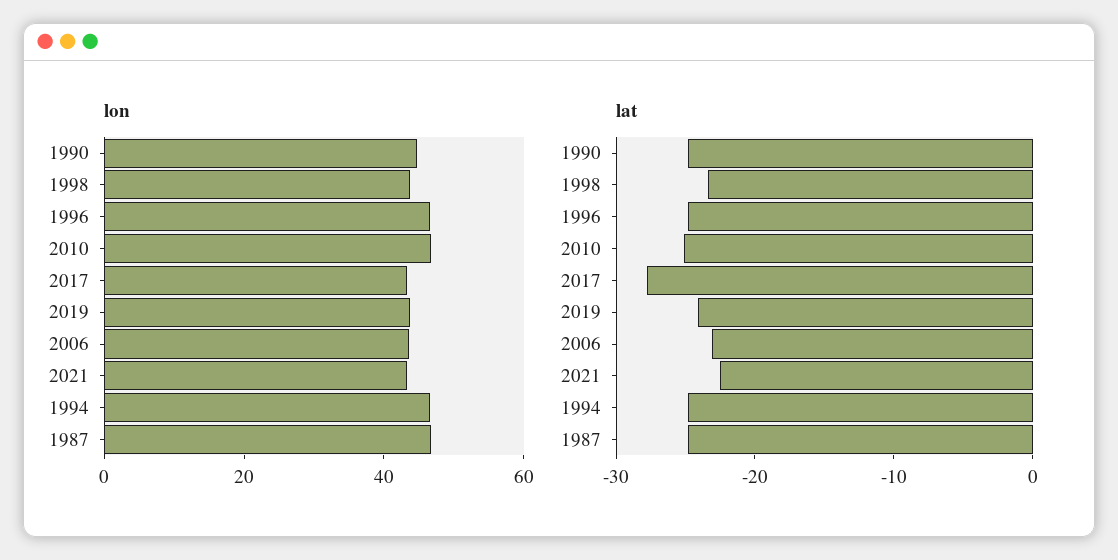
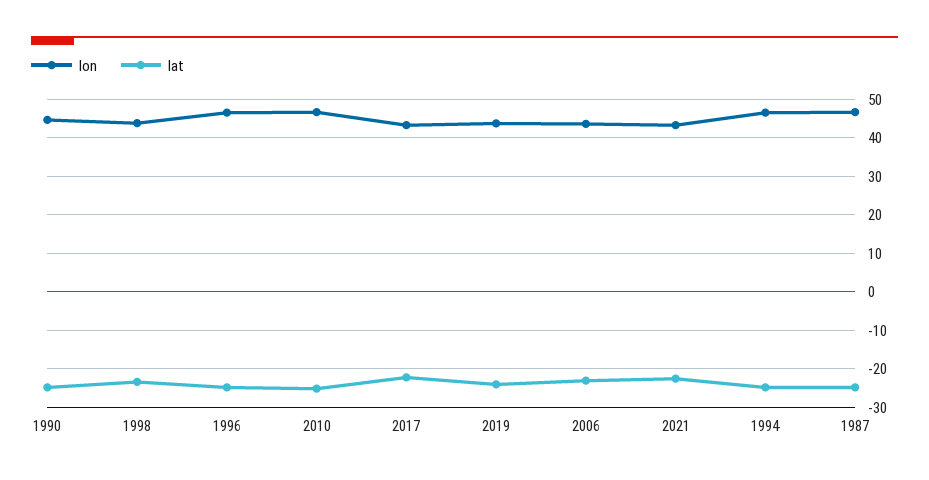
  {
    "lon": {
      "1990": 44,
      "1998": 44,
      "1996": 46,
      "2010": 46,
      "2017": 44,
      "2019": 44,
      "2006": 44,
      "2021": 44,
      "1994": 46,
      "1987": 46
    },
    "lat": {
      "1990": -24,
      "1998": -24,
      "1996": -24,
      "2010": -26,
-     "2017": -28,
+     "2017": -22,
      "2019": -24,
      "2006": -24,
      "2021": -22,
      "1994": -24,
      "1987": -24
    }
  }

